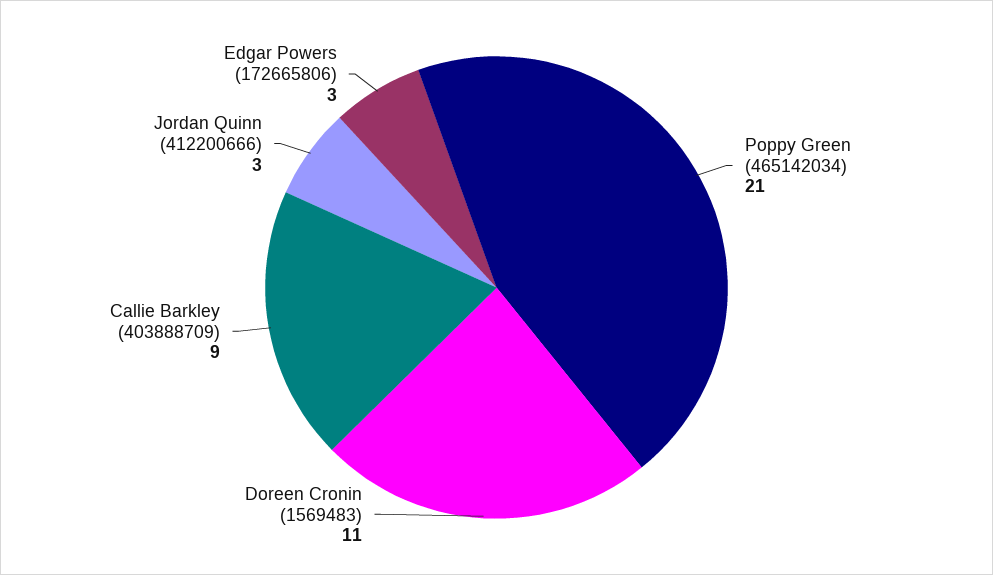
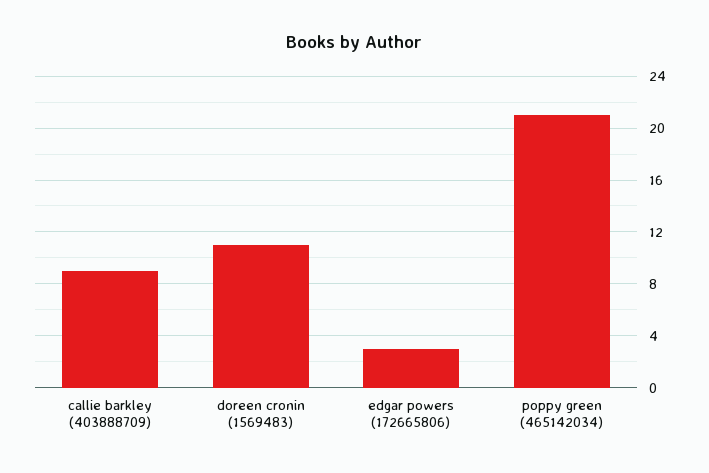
  {
    "Poppy Green (465142034)": 21,
    "Doreen Cronin (1569483)": 11,
    "Callie Barkley (403888709)": 9,
-   "Jordan Quinn (412200666)": 3,
    "Edgar Powers (172665806)": 3
  }

